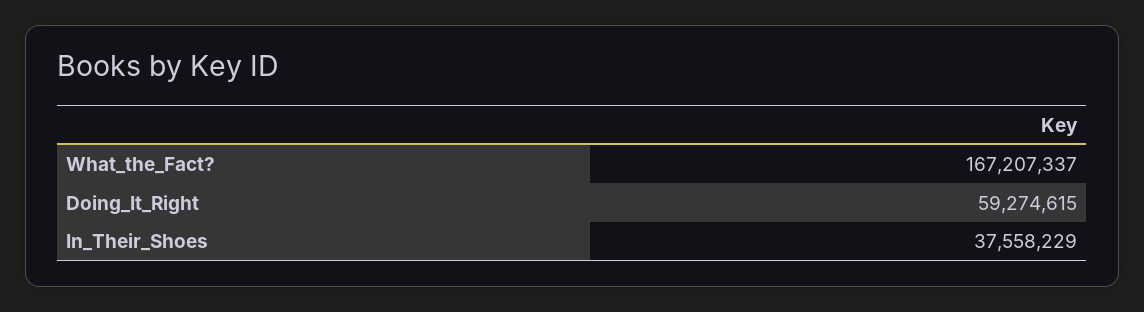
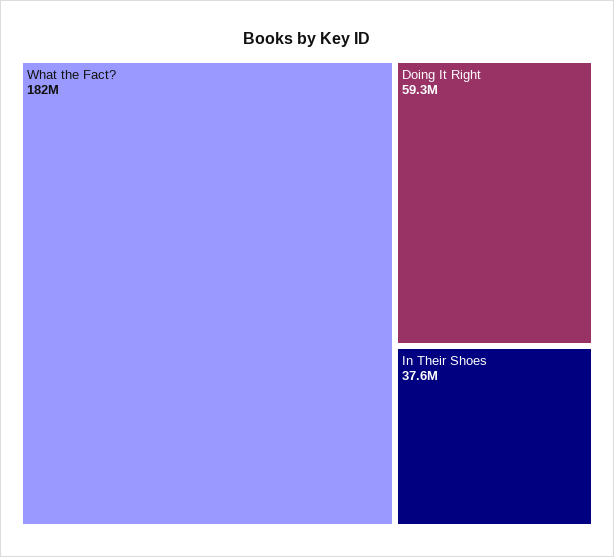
  {
-   "What_the_Fact?": 167207337,
+   "What_the_Fact?": 182000000,
    "Doing_It_Right": 59274615,
    "In_Their_Shoes": 37558229
  }

